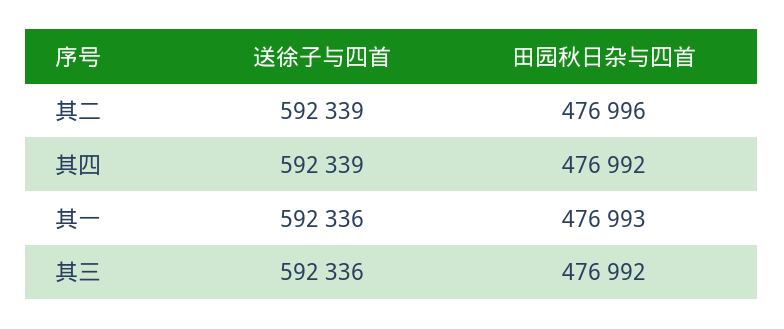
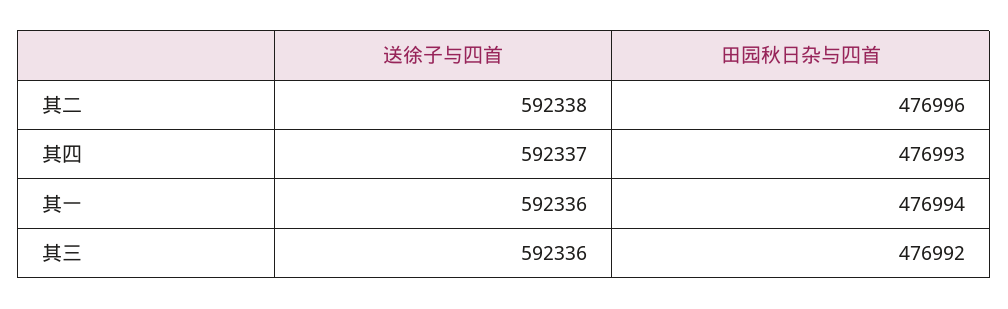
  {
    "送徐子与四首": {
-     "其二": 592339,
+     "其二": 592338,
-     "其四": 592339,
+     "其四": 592337,
      "其一": 592336,
      "其三": 592336
    },
    "田园秋日杂与四首": {
      "其二": 476996,
-     "其四": 476992,
+     "其四": 476993,
-     "其一": 476993,
+     "其一": 476994,
      "其三": 476992
    }
  }

